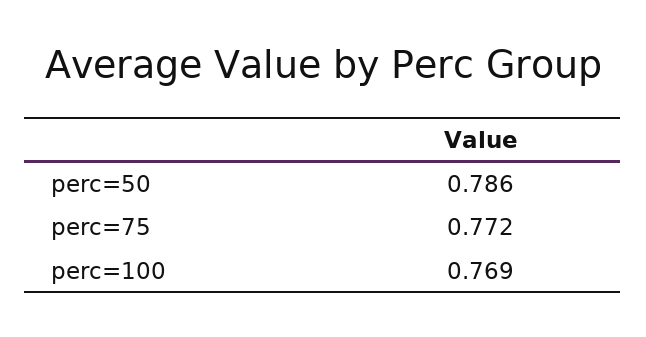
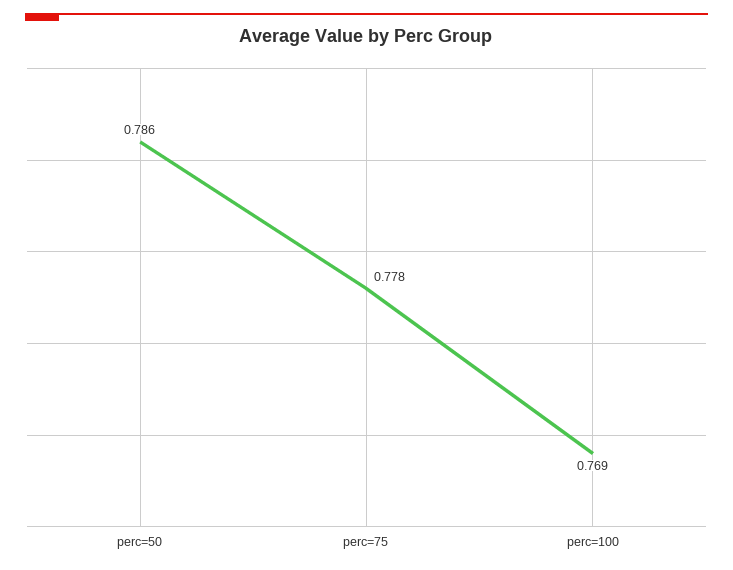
  {
    "perc=50": 0.786,
-   "perc=75": 0.772,
+   "perc=75": 0.778,
    "perc=100": 0.769
  }

